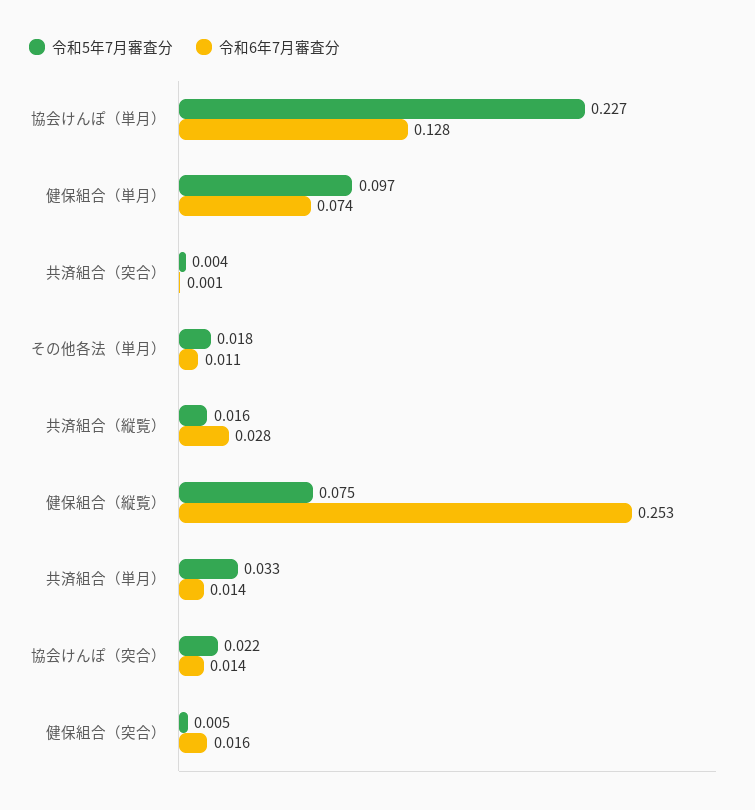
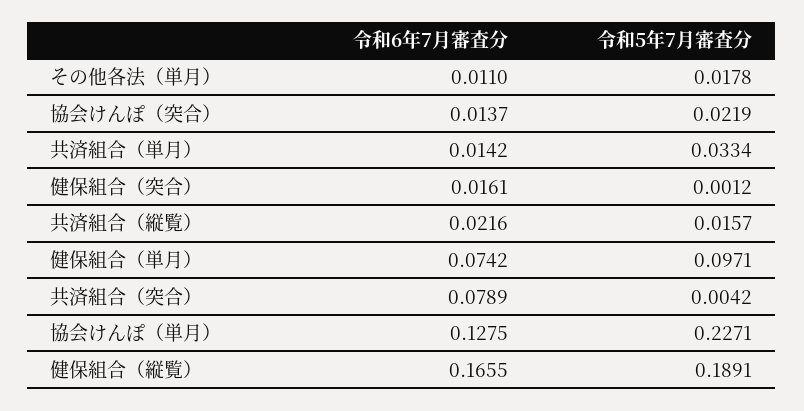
  {
    "令和5年7月審査分": {
      "協会けんぽ（単月）": 0.2271,
      "健保組合（単月）": 0.0971,
      "共済組合（突合）": 0.0042,
      "その他各法（単月）": 0.0178,
      "共済組合（縦覧）": 0.0157,
-     "健保組合（縦覧）": 0.075,
+     "健保組合（縦覧）": 0.1891,
      "共済組合（単月）": 0.0334,
      "協会けんぽ（突合）": 0.0219,
-     "健保組合（突合）": 0.005
+     "健保組合（突合）": 0.0012
    },
    "令和6年7月審査分": {
      "協会けんぽ（単月）": 0.1275,
      "健保組合（単月）": 0.0742,
-     "共済組合（突合）": 0.001,
+     "共済組合（突合）": 0.0789,
      "その他各法（単月）": 0.011,
-     "共済組合（縦覧）": 0.028,
+     "共済組合（縦覧）": 0.0216,
-     "健保組合（縦覧）": 0.253,
+     "健保組合（縦覧）": 0.1655,
      "共済組合（単月）": 0.0142,
      "協会けんぽ（突合）": 0.0137,
      "健保組合（突合）": 0.0161
    }
  }

